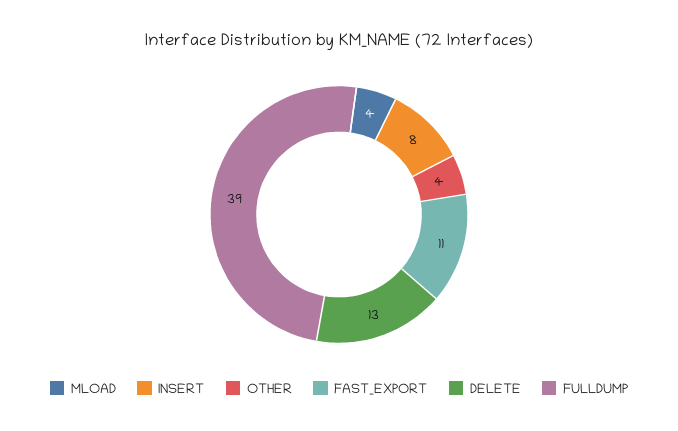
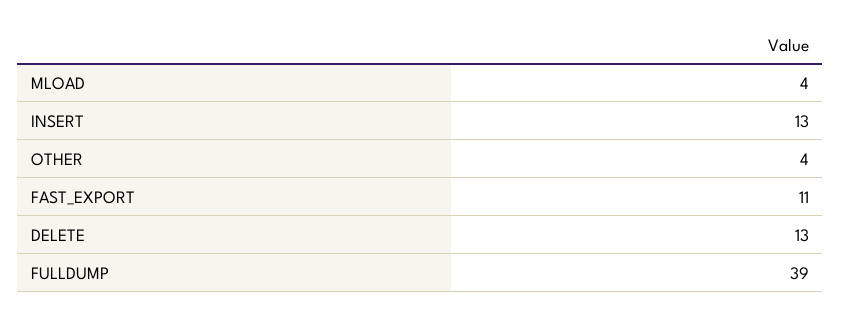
  {
    "MLOAD": 4,
-   "INSERT": 8,
+   "INSERT": 13,
    "OTHER": 4,
    "FAST_EXPORT": 11,
    "DELETE": 13,
    "FULLDUMP": 39
  }

